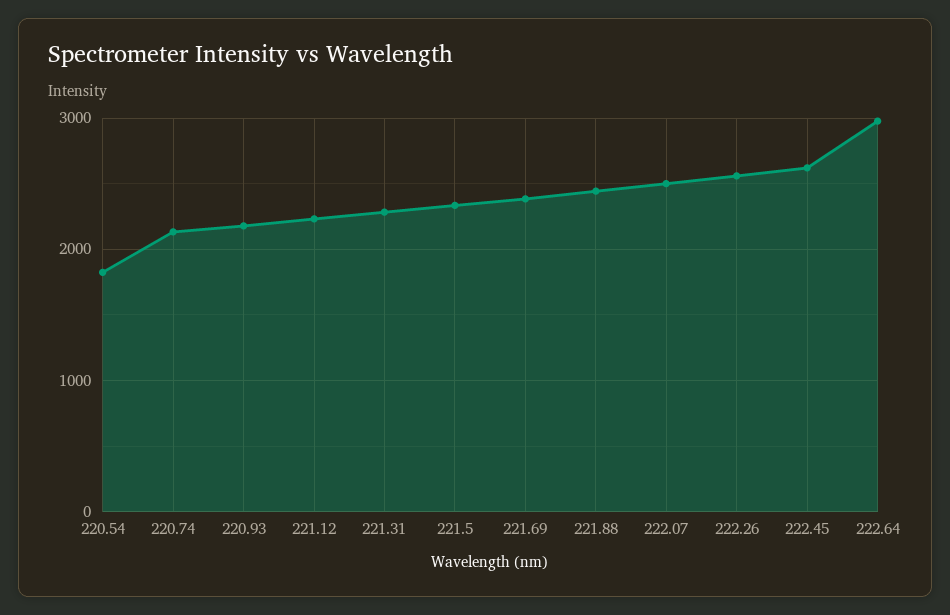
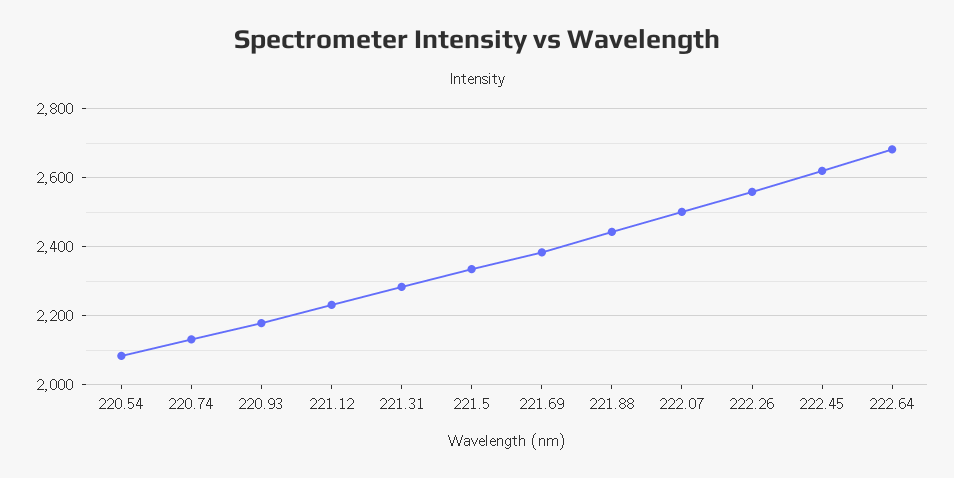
  {
-   "220.54": 1800,
+   "220.54": 2080,
    "220.74": 2140,
    "220.93": 2180,
    "221.12": 2240,
    "221.31": 2280,
    "221.5": 2340,
    "221.69": 2380,
    "221.88": 2440,
    "222.07": 2500,
    "222.26": 2560,
    "222.45": 2620,
-   "222.64": 3000
+   "222.64": 2680
  }

